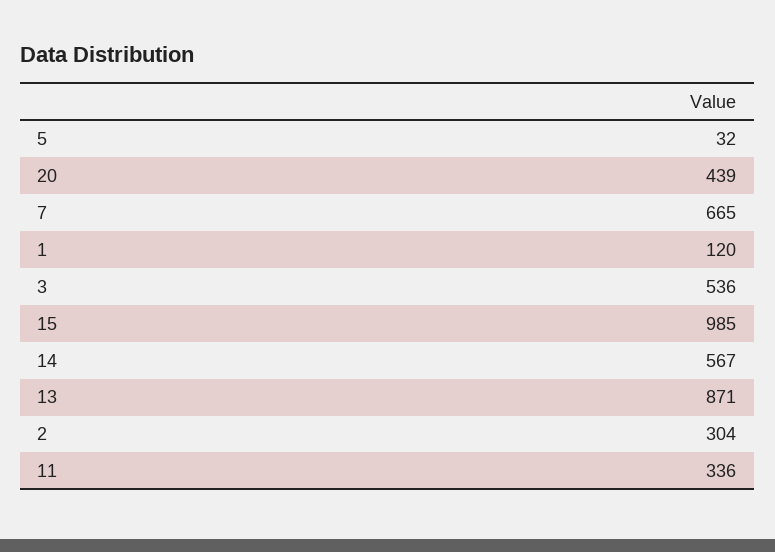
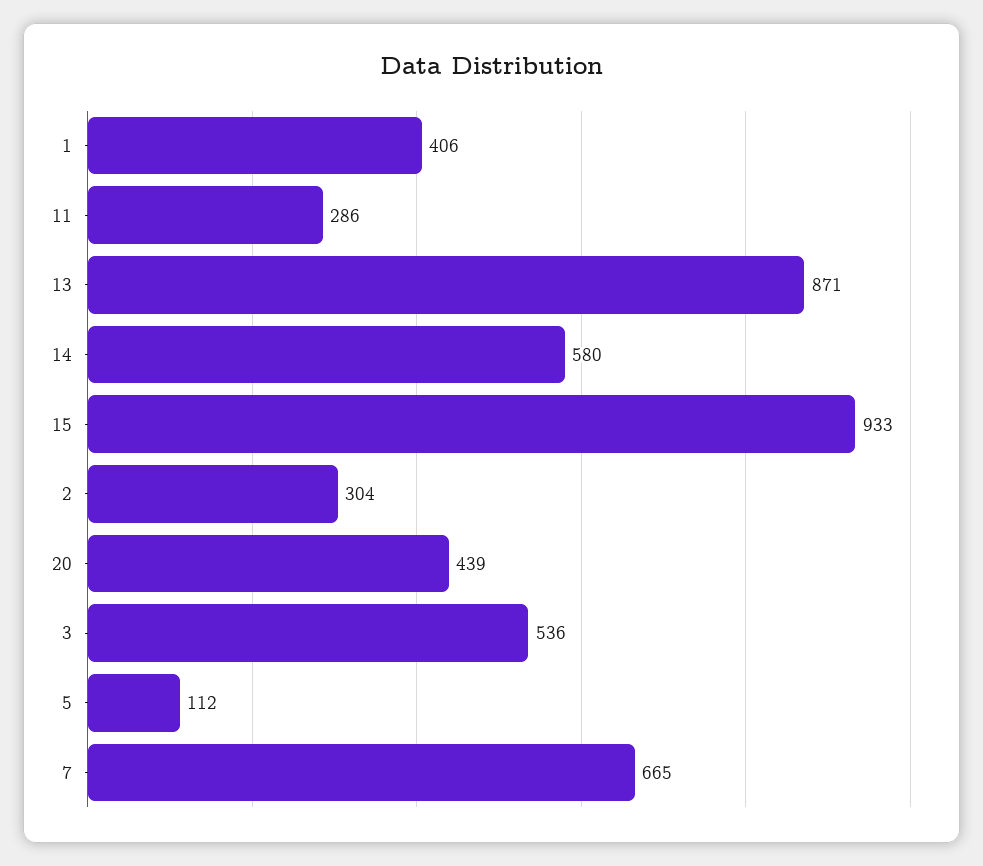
  {
-   "5": 32,
+   "5": 112,
    "20": 439,
    "7": 665,
-   "1": 120,
+   "1": 406,
    "3": 536,
-   "15": 985,
+   "15": 933,
-   "14": 567,
+   "14": 580,
    "13": 871,
    "2": 304,
-   "11": 336
+   "11": 286
  }

